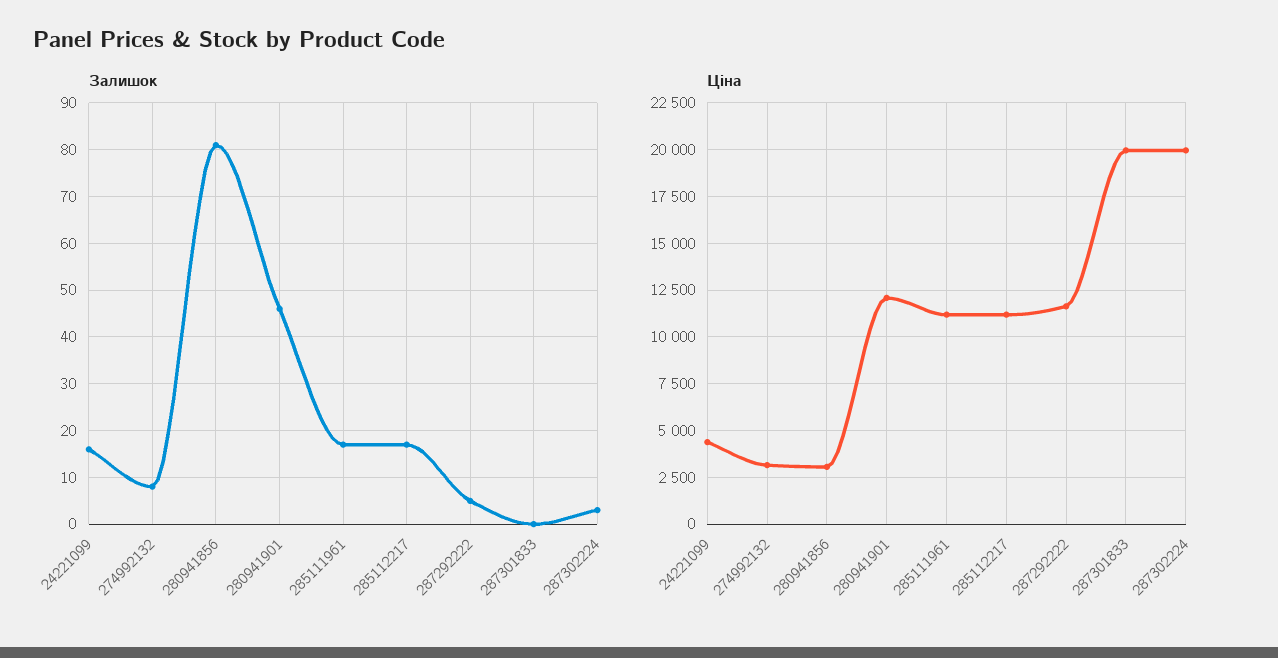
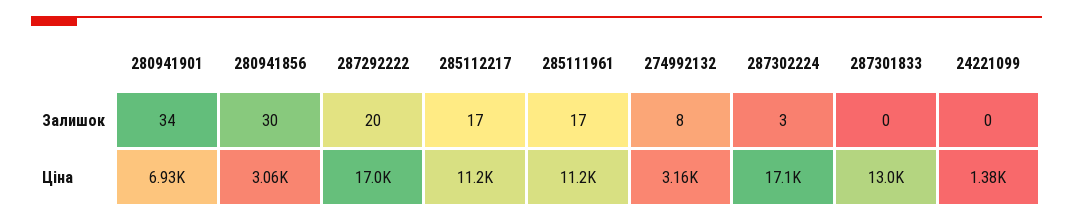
  {
    "Залишок": {
-     "24221099": 15,
+     "24221099": 0,
      "274992132": 8,
-     "280941856": 80,
+     "280941856": 30,
-     "280941901": 45,
+     "280941901": 34,
      "285111961": 17,
      "285112217": 17,
-     "287292222": 5,
+     "287292222": 20,
      "287301833": 0,
      "287302224": 3
    },
    "Ціна": {
-     "24221099": 4500,
+     "24221099": 1380,
      "274992132": 3160,
      "280941856": 3060,
-     "280941901": 12000,
+     "280941901": 6930,
      "285111961": 11200,
      "285112217": 11200,
-     "287292222": 11500,
+     "287292222": 17000,
-     "287301833": 20000,
+     "287301833": 13000,
-     "287302224": 20000
+     "287302224": 17100
    }
  }

